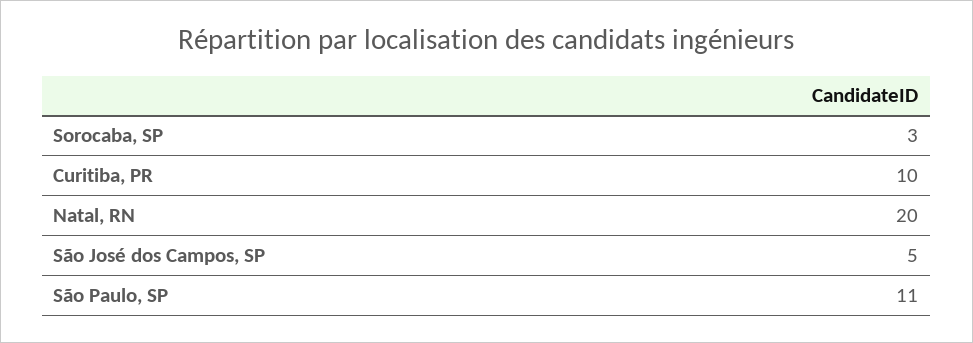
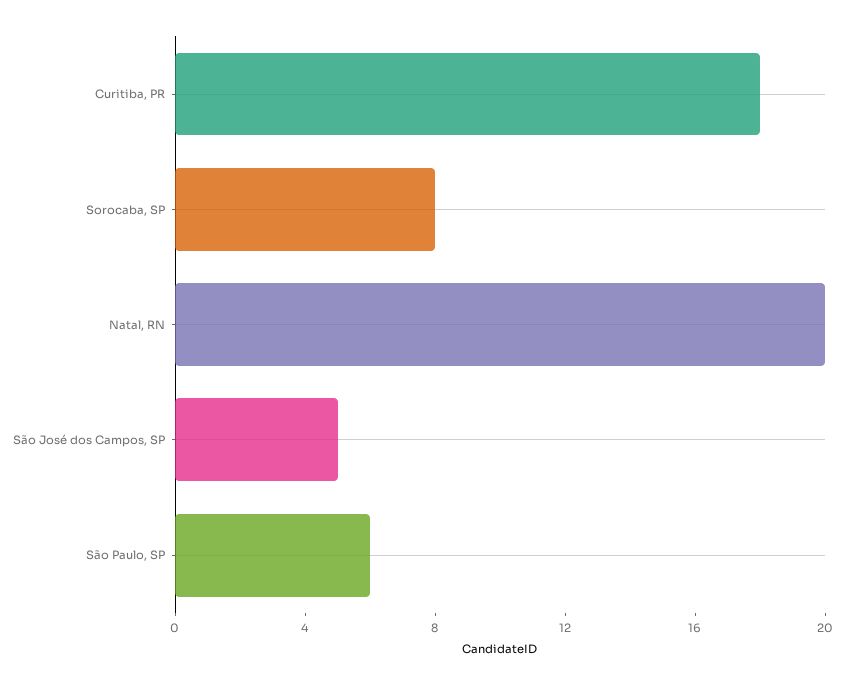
  {
-   "Sorocaba, SP": 3,
+   "Sorocaba, SP": 8,
-   "Curitiba, PR": 10,
+   "Curitiba, PR": 18,
    "Natal, RN": 20,
    "São José dos Campos, SP": 5,
-   "São Paulo, SP": 11
+   "São Paulo, SP": 6
  }

